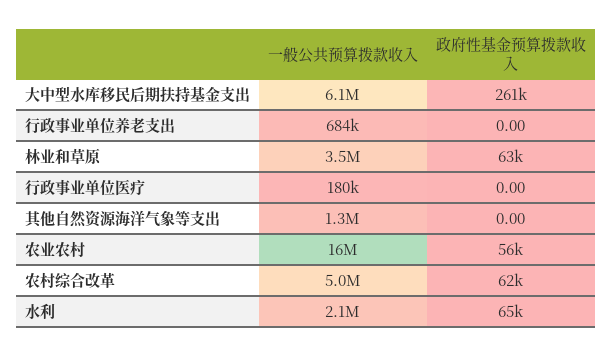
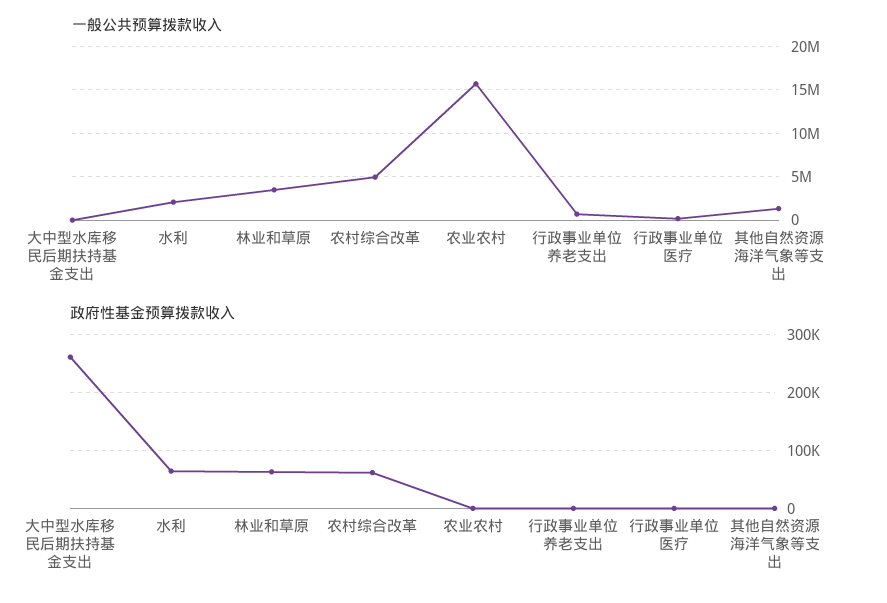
  {
    "一般公共预算拨款收入": {
-     "大中型水库移民后期扶持基金支出": 6100000,
+     "大中型水库移民后期扶持基金支出": 0,
      "行政事业单位养老支出": 684000,
      "林业和草原": 3500000,
      "行政事业单位医疗": 180000,
      "其他自然资源海洋气象等支出": 1300000,
      "农业农村": 16000000,
      "农村综合改革": 5000000,
      "水利": 2100000
    },
    "政府性基金预算拨款收入": {
      "大中型水库移民后期扶持基金支出": 261000,
      "行政事业单位养老支出": 0,
      "林业和草原": 63000,
      "行政事业单位医疗": 0,
      "其他自然资源海洋气象等支出": 0,
-     "农业农村": 56000,
+     "农业农村": 0,
      "农村综合改革": 62000,
      "水利": 65000
    }
  }

